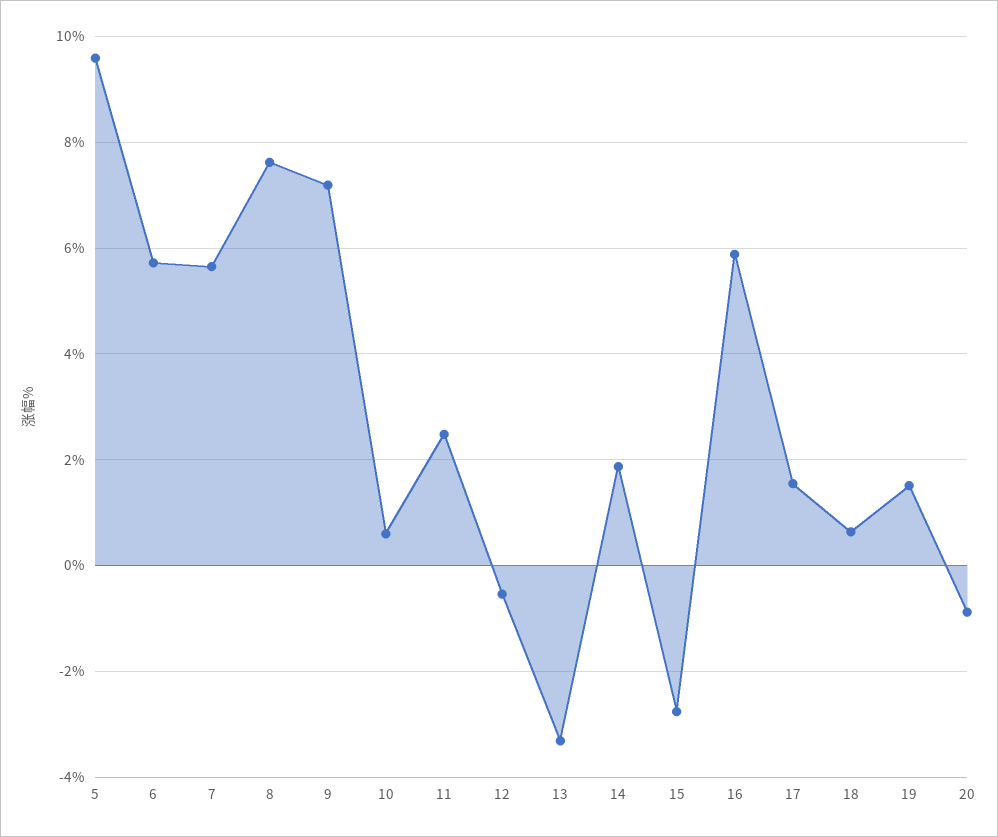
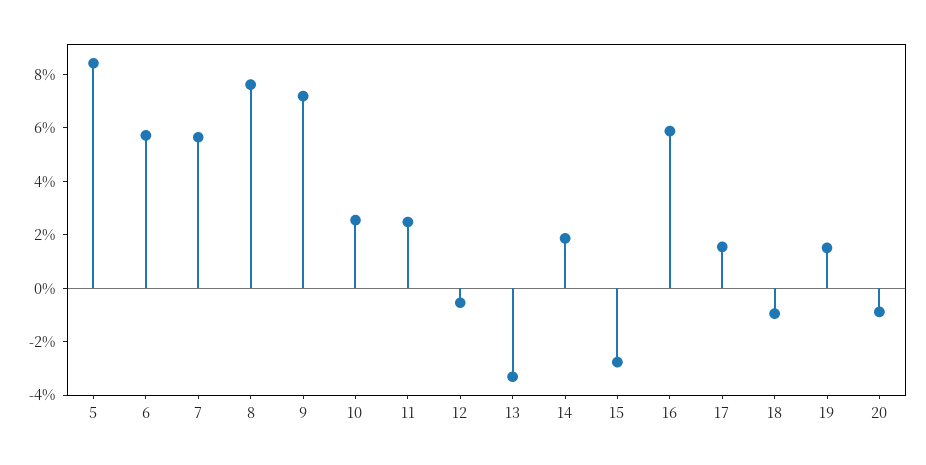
  {
-   "5": 9.6,
+   "5": 8.5,
    "6": 5.8,
    "7": 5.6,
    "8": 7.6,
    "9": 7.2,
-   "10": 0.6,
+   "10": 2.5,
    "11": 2.4,
    "12": -0.6,
    "13": -3.4,
    "14": 1.8,
    "15": -2.8,
    "16": 5.8,
    "17": 1.6,
-   "18": 0.6,
+   "18": -1,
    "19": 1.6,
    "20": -0.8
  }

